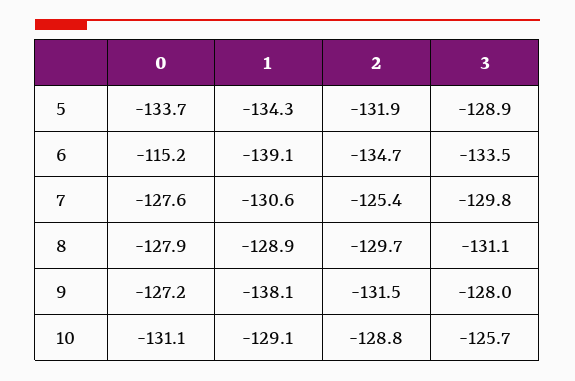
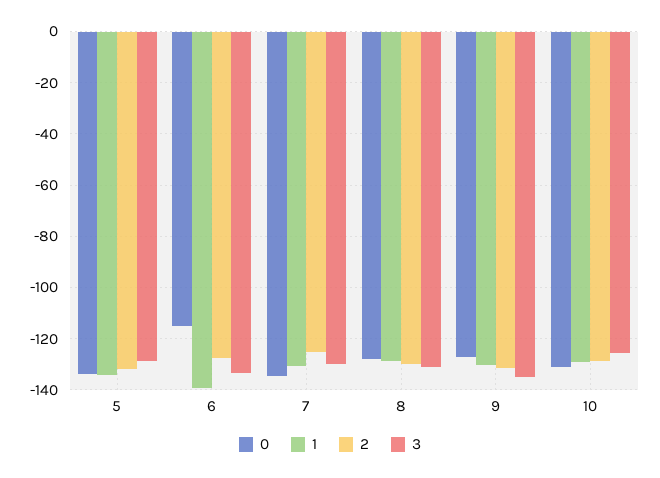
  {
    "0": {
      "5": -133.7,
      "6": -115.2,
-     "7": -127.6,
+     "7": -135,
      "8": -127.9,
      "9": -127.2,
      "10": -131.1
    },
    "1": {
      "5": -134.3,
      "6": -139.1,
      "7": -130.6,
      "8": -128.9,
-     "9": -138.1,
+     "9": -130,
      "10": -129.1
    },
    "2": {
      "5": -131.9,
-     "6": -134.7,
+     "6": -127.5,
      "7": -125.4,
      "8": -129.7,
      "9": -131.5,
      "10": -128.8
    },
    "3": {
      "5": -128.9,
      "6": -133.5,
      "7": -129.8,
      "8": -131.1,
-     "9": -128,
+     "9": -135,
      "10": -125.7
    }
  }

